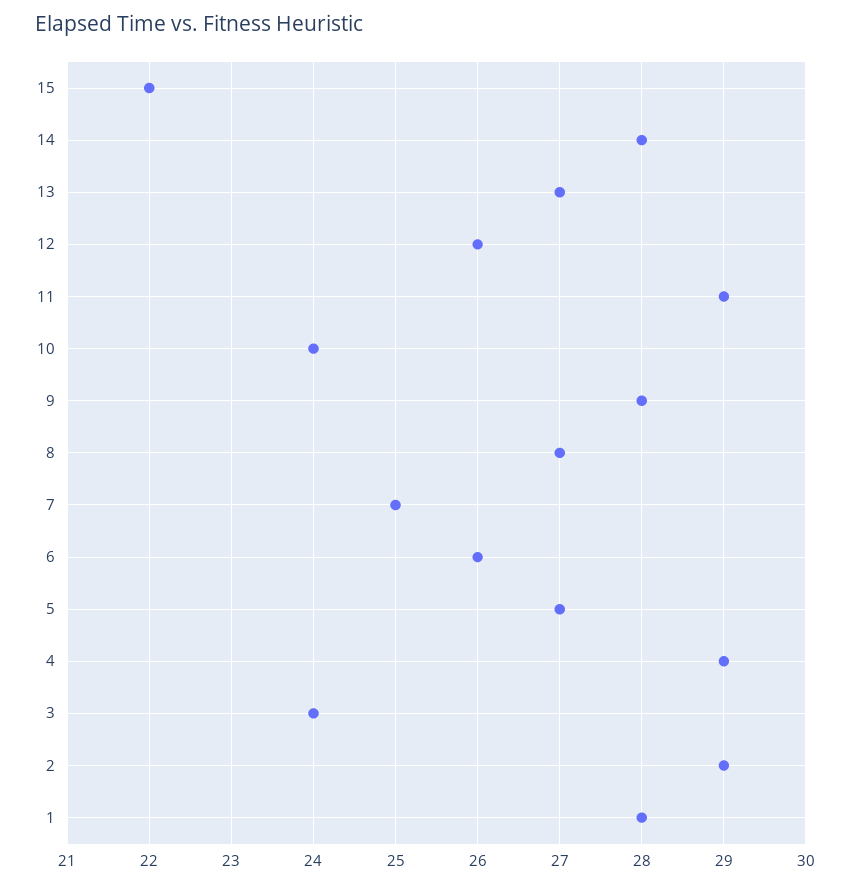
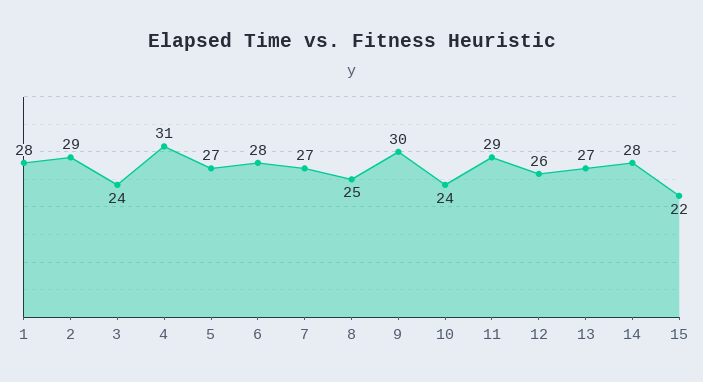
  {
    "15": 22,
    "14": 28,
    "13": 27,
    "12": 26,
    "11": 29,
    "10": 24,
-   "9": 28,
+   "9": 30,
-   "8": 27,
+   "8": 25,
-   "7": 25,
+   "7": 27,
-   "6": 26,
+   "6": 28,
    "5": 27,
-   "4": 29,
+   "4": 31,
    "3": 24,
    "2": 29,
    "1": 28
  }

